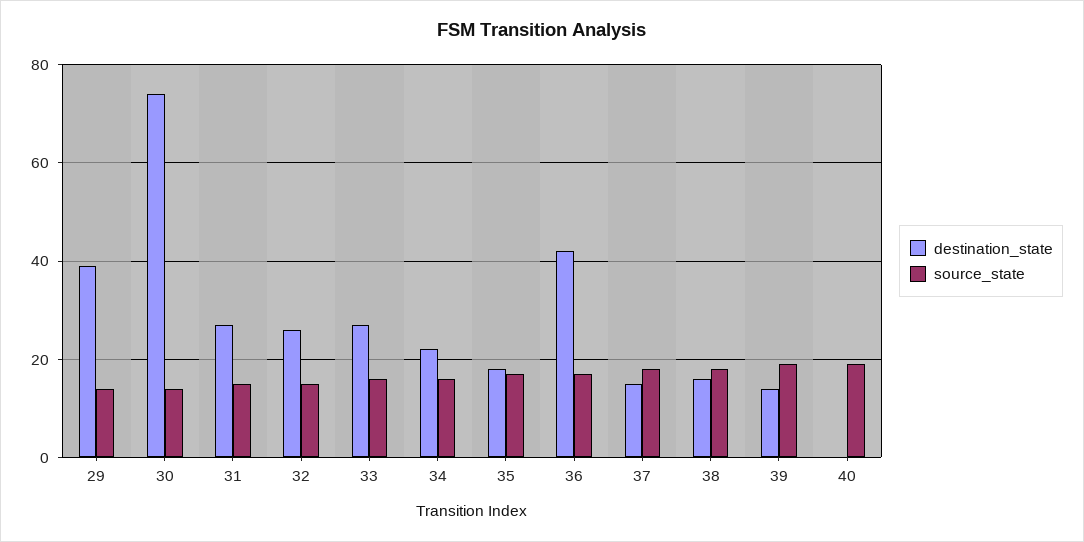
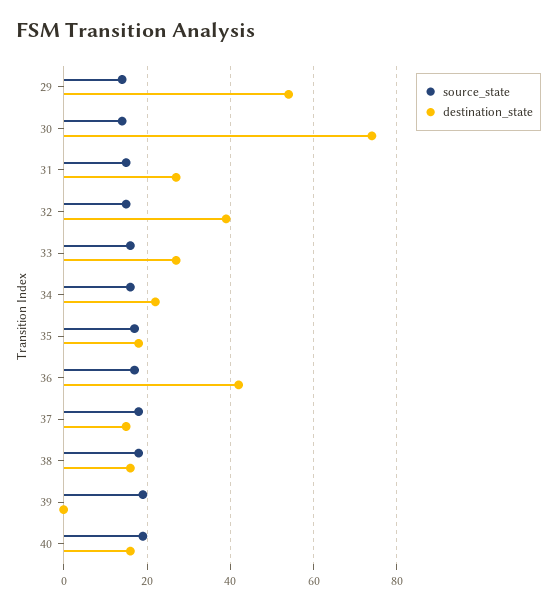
  {
    "destination_state": {
-     "29": 40,
+     "29": 55,
      "30": 75,
      "31": 25,
-     "32": 25,
+     "32": 40,
      "33": 25,
      "34": 20,
      "35": 20,
      "36": 40,
      "37": 15,
      "38": 15,
-     "39": 15,
+     "39": 0,
-     "40": 0
+     "40": 15
    },
    "source_state": {
      "29": 15,
      "30": 15,
      "31": 15,
      "32": 15,
      "33": 15,
      "34": 15,
      "35": 15,
      "36": 15,
      "37": 20,
      "38": 20,
      "39": 20,
      "40": 20
    }
  }

